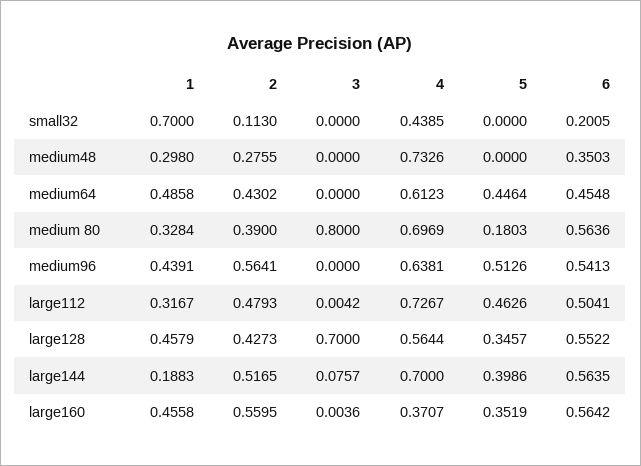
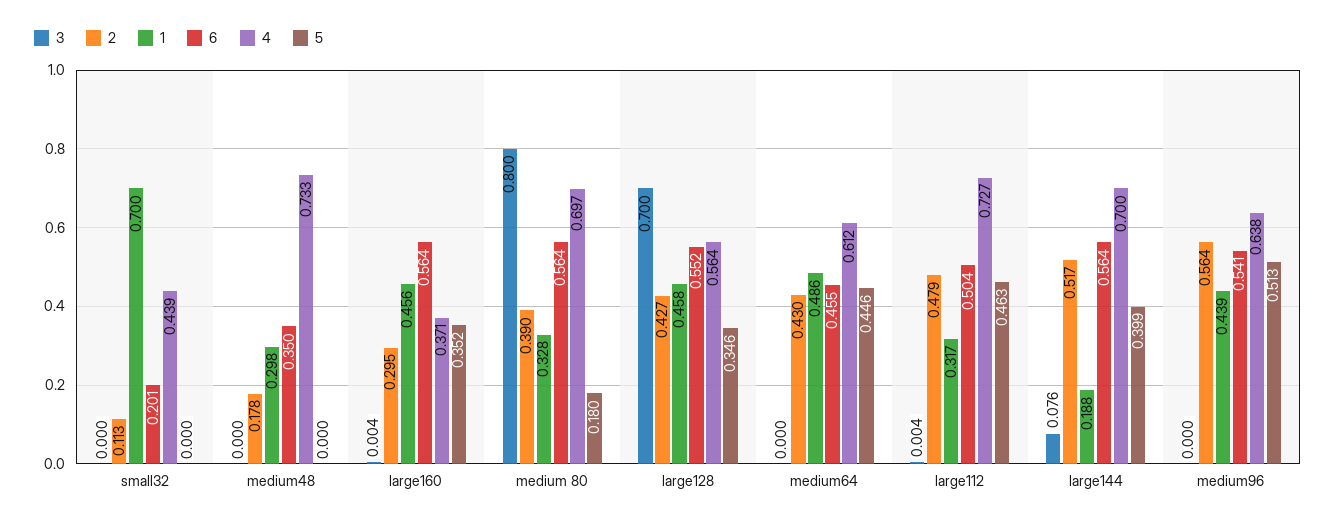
  {
    "1": {
      "small32": 0.7,
      "medium48": 0.298,
      "medium64": 0.4858,
      "medium 80": 0.3284,
      "medium96": 0.4391,
      "large112": 0.3167,
      "large128": 0.4579,
      "large144": 0.1883,
      "large160": 0.4558
    },
    "2": {
      "small32": 0.113,
-     "medium48": 0.2755,
+     "medium48": 0.178,
      "medium64": 0.4302,
      "medium 80": 0.39,
      "medium96": 0.5641,
      "large112": 0.4793,
      "large128": 0.4273,
      "large144": 0.5165,
-     "large160": 0.5595
+     "large160": 0.295
    },
    "3": {
      "small32": 0,
      "medium48": 0,
      "medium64": 0,
      "medium 80": 0.8,
      "medium96": 0,
      "large112": 0.0042,
      "large128": 0.7,
      "large144": 0.0757,
      "large160": 0.0036
    },
    "4": {
      "small32": 0.4385,
      "medium48": 0.7326,
      "medium64": 0.6123,
      "medium 80": 0.6969,
      "medium96": 0.6381,
      "large112": 0.7267,
      "large128": 0.5644,
      "large144": 0.7,
      "large160": 0.3707
    },
    "5": {
      "small32": 0,
      "medium48": 0,
      "medium64": 0.4464,
      "medium 80": 0.1803,
      "medium96": 0.5126,
      "large112": 0.4626,
      "large128": 0.3457,
      "large144": 0.3986,
      "large160": 0.3519
    },
    "6": {
      "small32": 0.2005,
      "medium48": 0.3503,
      "medium64": 0.4548,
      "medium 80": 0.5636,
      "medium96": 0.5413,
      "large112": 0.5041,
      "large128": 0.5522,
      "large144": 0.5635,
      "large160": 0.5642
    }
  }

